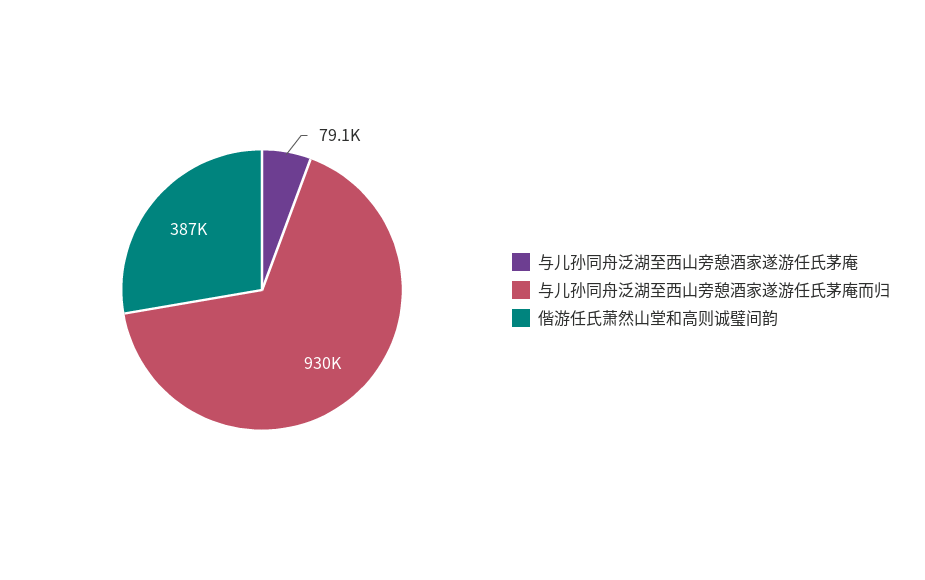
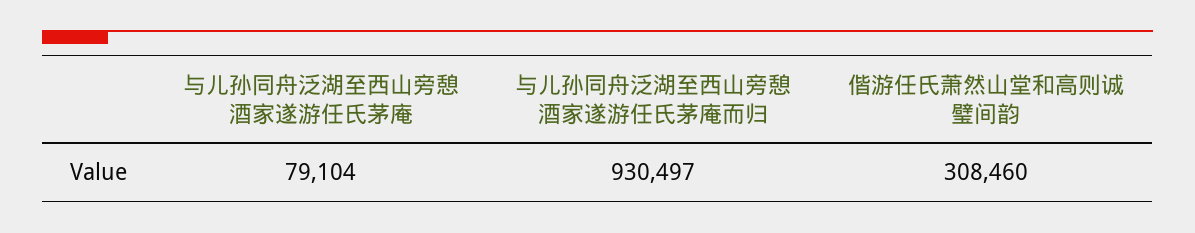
  {
    "与儿孙同舟泛湖至西山旁憩酒家遂游任氏茅庵": 79104,
    "与儿孙同舟泛湖至西山旁憩酒家遂游任氏茅庵而归": 930497,
-   "偕游任氏萧然山堂和高则诚璧间韵": 387000
+   "偕游任氏萧然山堂和高则诚璧间韵": 308460
  }

